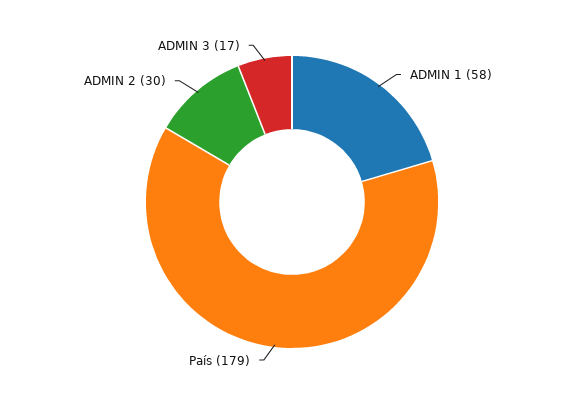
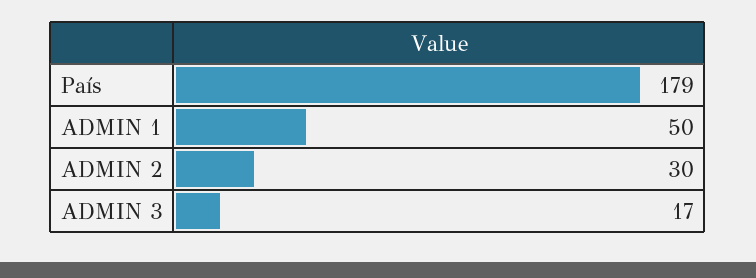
  {
-   "ADMIN 1": 58,
+   "ADMIN 1": 50,
    "País": 179,
    "ADMIN 2": 30,
    "ADMIN 3": 17
  }

